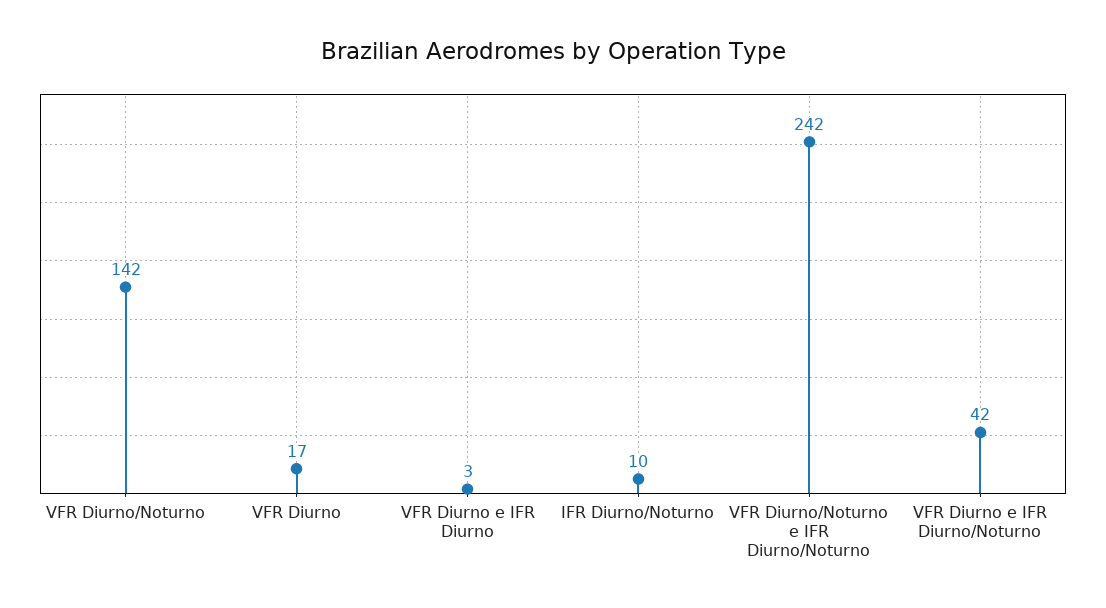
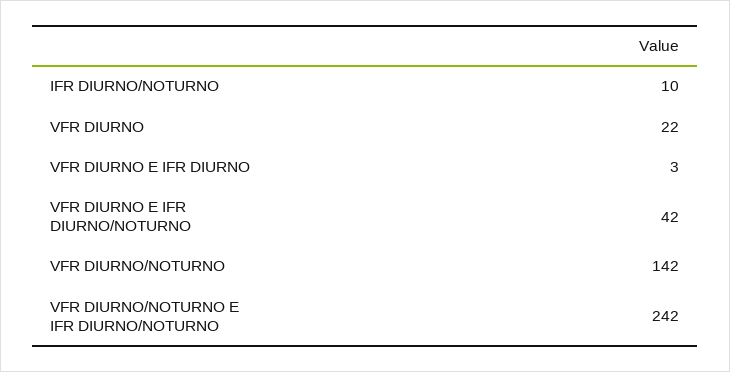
  {
    "VFR Diurno/Noturno": 142,
-   "VFR Diurno": 17,
+   "VFR Diurno": 22,
    "VFR Diurno e IFR Diurno": 3,
    "IFR Diurno/Noturno": 10,
    "VFR Diurno/Noturno e IFR Diurno/Noturno": 242,
    "VFR Diurno e IFR Diurno/Noturno": 42
  }

